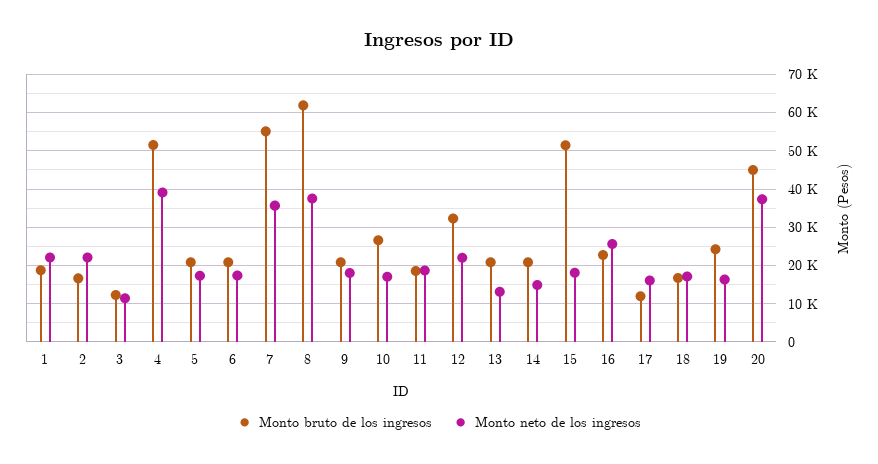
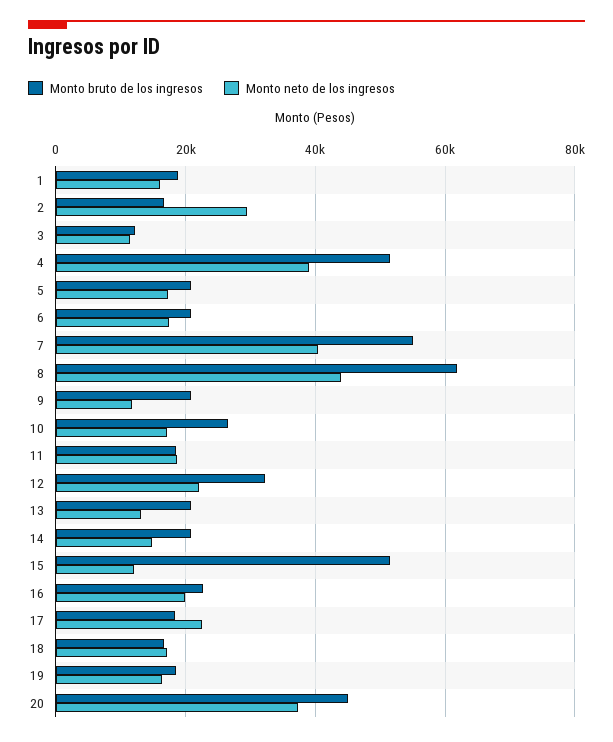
  {
    "Monto bruto de los ingresos": {
      "1": 18000,
      "2": 16000,
      "3": 12000,
      "4": 52000,
      "5": 20000,
      "6": 20000,
      "7": 56000,
      "8": 62000,
      "9": 20000,
      "10": 26000,
      "11": 18000,
      "12": 32000,
      "13": 20000,
      "14": 20000,
      "15": 52000,
      "16": 22000,
-     "17": 12000,
+     "17": 18000,
      "18": 16000,
-     "19": 24000,
+     "19": 18000,
      "20": 44000
    },
    "Monto neto de los ingresos": {
-     "1": 22000,
+     "1": 16000,
-     "2": 22000,
+     "2": 30000,
      "3": 12000,
      "4": 40000,
      "5": 18000,
      "6": 18000,
-     "7": 36000,
+     "7": 40000,
-     "8": 38000,
+     "8": 44000,
-     "9": 18000,
+     "9": 12000,
      "10": 18000,
      "11": 18000,
      "12": 22000,
      "13": 14000,
      "14": 14000,
-     "15": 18000,
+     "15": 12000,
-     "16": 26000,
+     "16": 20000,
-     "17": 16000,
+     "17": 22000,
      "18": 18000,
      "19": 16000,
      "20": 38000
    }
  }

